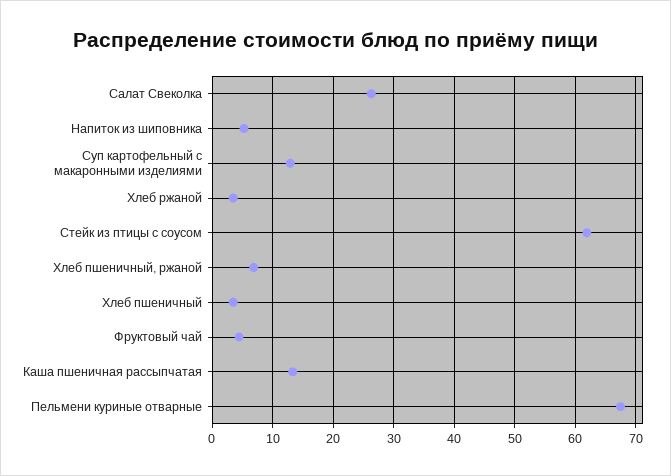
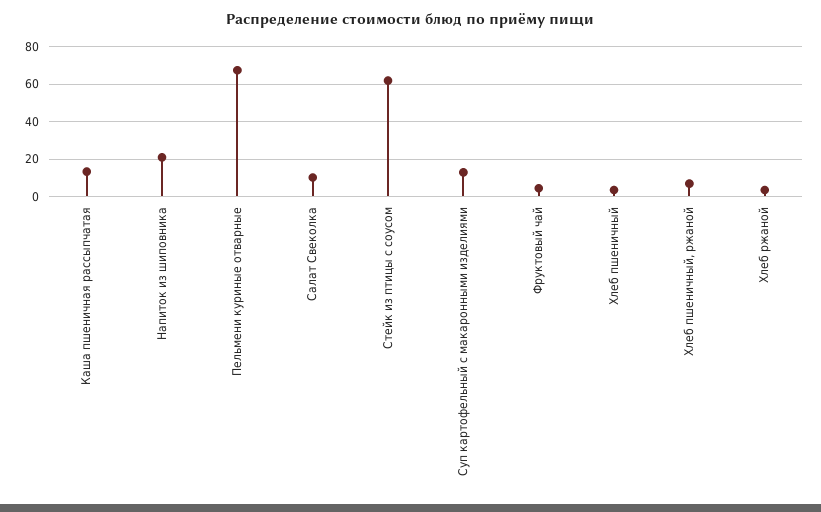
  {
-   "Салат Свеколка": 26,
+   "Салат Свеколка": 10,
-   "Напиток из шиповника": 5,
+   "Напиток из шиповника": 20,
    "Суп картофельный с макаронными изделиями": 13,
    "Хлеб ржаной": 3,
    "Стейк из птицы с соусом": 62,
    "Хлеб пшеничный, ржаной": 7,
    "Хлеб пшеничный": 3,
    "Фруктовый чай": 4,
    "Каша пшеничная рассыпчатая": 13,
    "Пельмени куриные отварные": 67
  }

